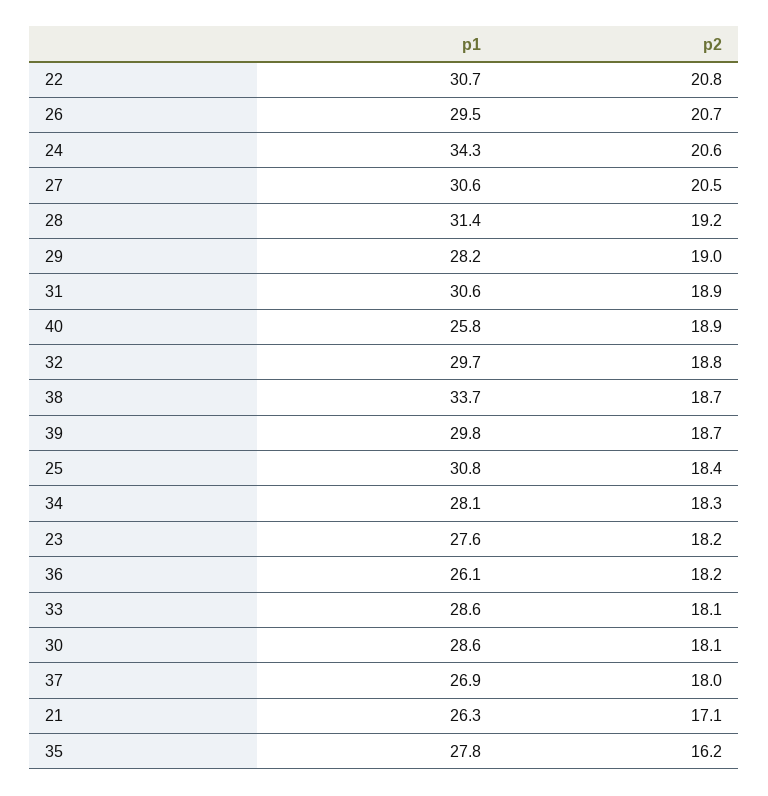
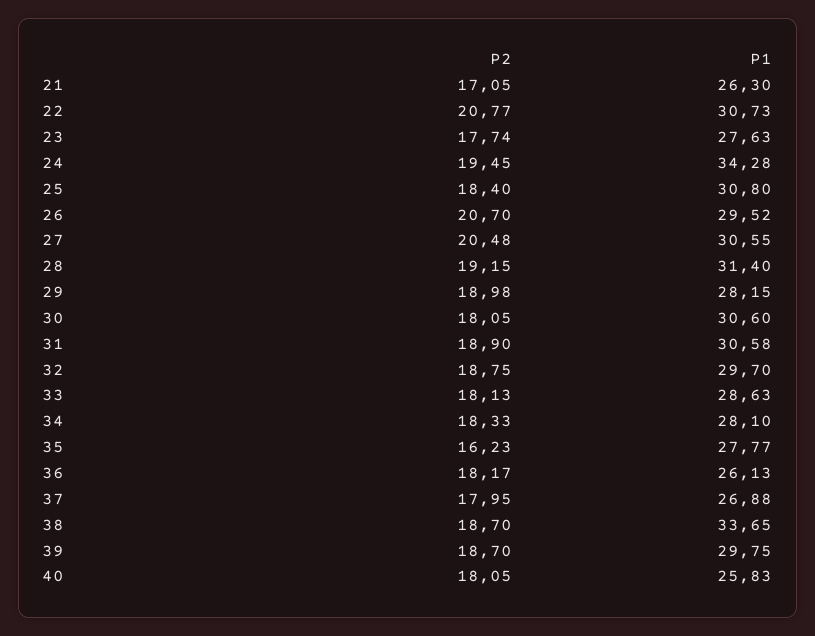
  {
    "p1": {
      "22": 30.73,
      "26": 29.52,
      "24": 34.28,
      "27": 30.55,
      "28": 31.4,
      "29": 28.15,
      "31": 30.58,
      "40": 25.83,
      "32": 29.7,
      "38": 33.65,
      "39": 29.75,
      "25": 30.8,
      "34": 28.1,
      "23": 27.63,
      "36": 26.13,
      "33": 28.63,
-     "30": 28.6,
+     "30": 30.6,
      "37": 26.88,
      "21": 26.3,
      "35": 27.77
    },
    "p2": {
      "22": 20.77,
      "26": 20.7,
-     "24": 20.6,
+     "24": 19.45,
      "27": 20.48,
      "28": 19.15,
      "29": 18.98,
      "31": 18.9,
-     "40": 18.9,
+     "40": 18.05,
      "32": 18.75,
      "38": 18.7,
      "39": 18.7,
      "25": 18.4,
      "34": 18.33,
-     "23": 18.2,
+     "23": 17.74,
      "36": 18.17,
      "33": 18.13,
      "30": 18.05,
      "37": 17.95,
      "21": 17.05,
      "35": 16.23
    }
  }

